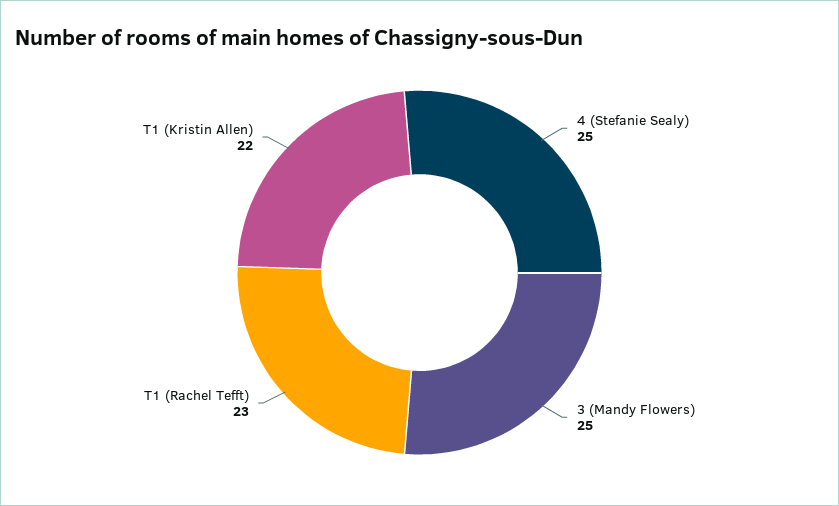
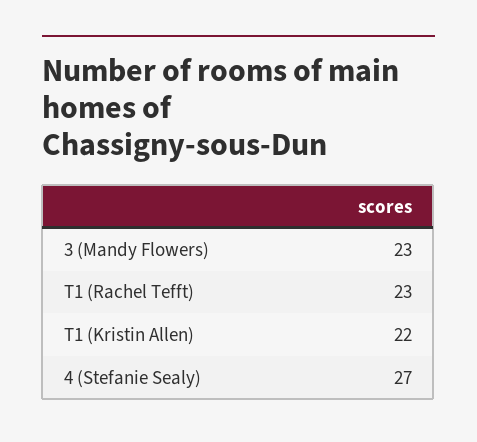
  {
-   "4 (Stefanie Sealy)": 25,
+   "4 (Stefanie Sealy)": 27,
-   "3 (Mandy Flowers)": 25,
+   "3 (Mandy Flowers)": 23,
    "T1 (Rachel Tefft)": 23,
    "T1 (Kristin Allen)": 22
  }

